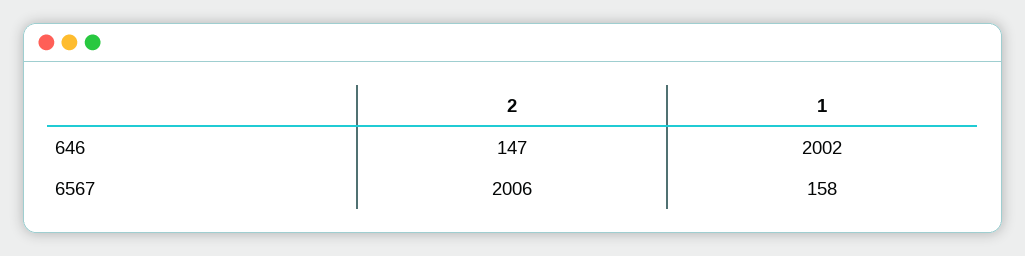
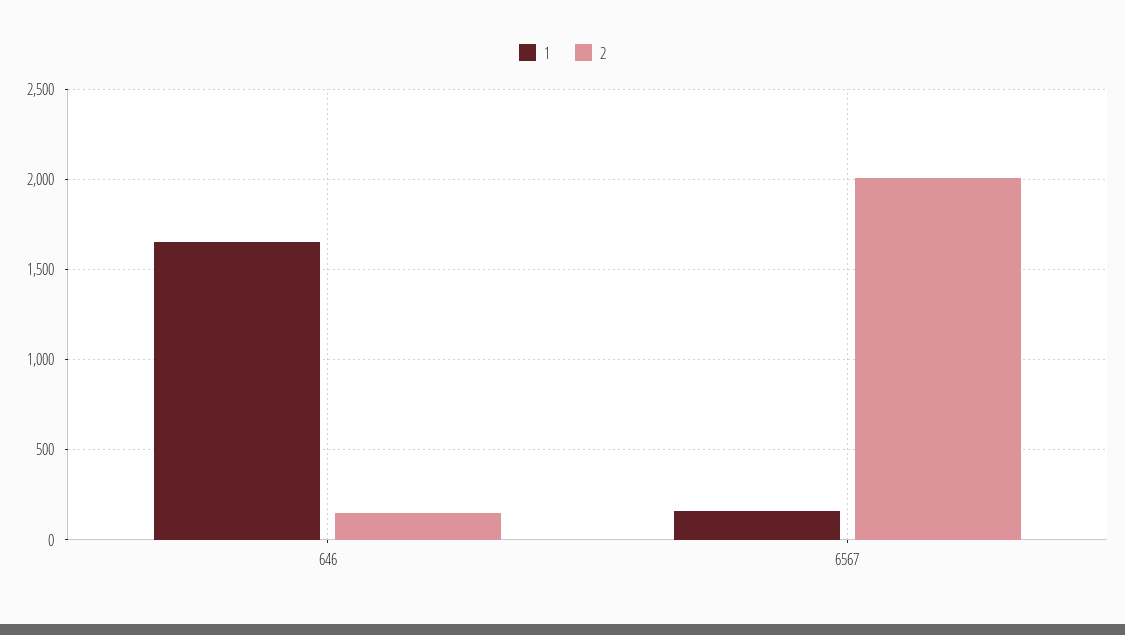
  {
    "2": {
      "646": 147,
      "6567": 2006
    },
    "1": {
-     "646": 2002,
+     "646": 1650,
      "6567": 158
    }
  }

